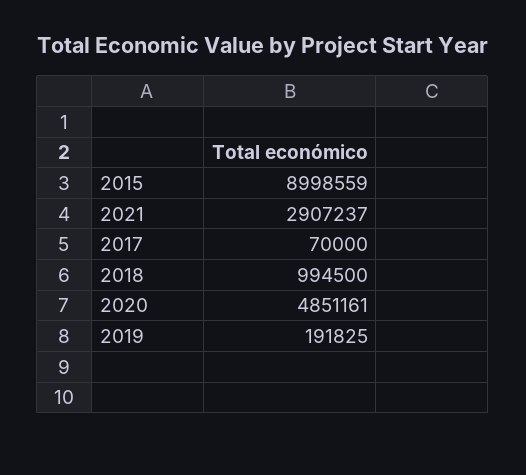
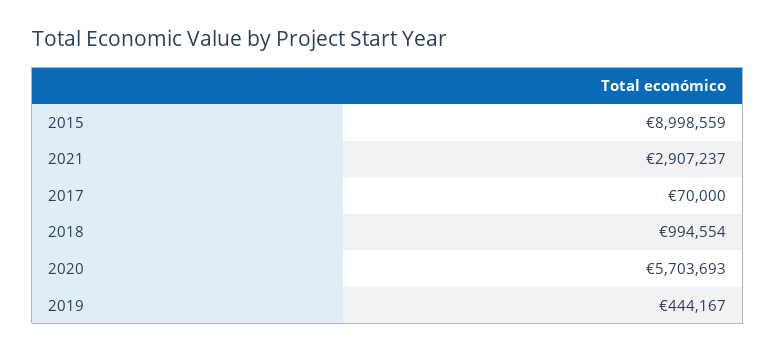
  {
    "2015": 8998559,
    "2021": 2907237,
    "2017": 70000,
-   "2018": 994500,
+   "2018": 994554,
-   "2020": 4851161,
+   "2020": 5703693,
-   "2019": 191825
+   "2019": 444167
  }

